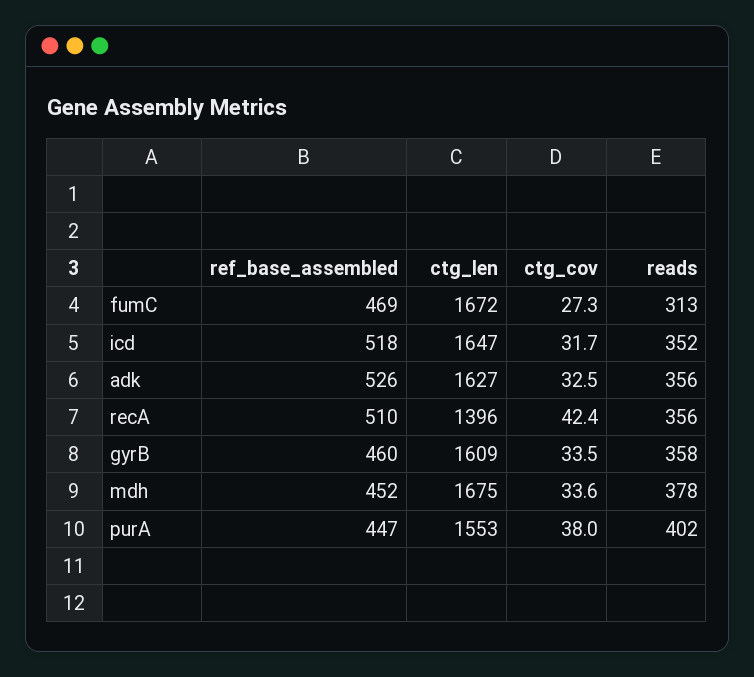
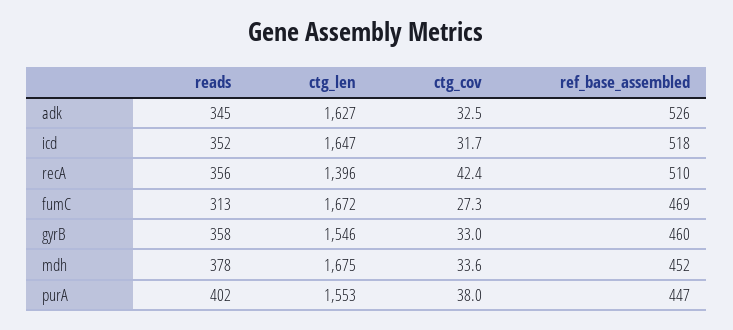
  {
    "ref_base_assembled": {
      "fumC": 469,
      "icd": 518,
      "adk": 526,
      "recA": 510,
      "gyrB": 460,
      "mdh": 452,
      "purA": 447
    },
    "ctg_len": {
      "fumC": 1672,
      "icd": 1647,
      "adk": 1627,
      "recA": 1396,
-     "gyrB": 1609,
+     "gyrB": 1546,
      "mdh": 1675,
      "purA": 1553
    },
    "ctg_cov": {
      "fumC": 27.3,
      "icd": 31.7,
      "adk": 32.5,
      "recA": 42.4,
-     "gyrB": 33.5,
+     "gyrB": 33,
      "mdh": 33.6,
      "purA": 38
    },
    "reads": {
      "fumC": 313,
      "icd": 352,
-     "adk": 356,
+     "adk": 345,
      "recA": 356,
      "gyrB": 358,
      "mdh": 378,
      "purA": 402
    }
  }

